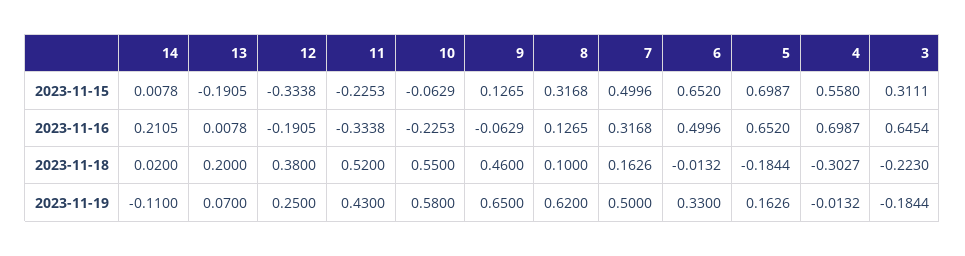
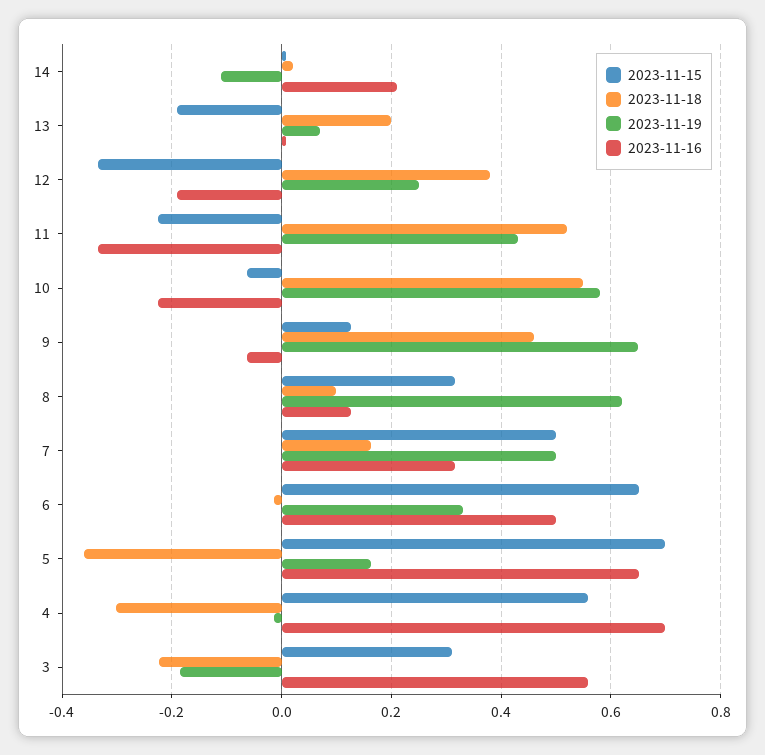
  {
    "2023-11-15": {
      "14": 0.0078,
      "13": -0.1905,
      "12": -0.3338,
      "11": -0.2253,
      "10": -0.0629,
      "9": 0.1265,
      "8": 0.3168,
      "7": 0.4996,
      "6": 0.652,
      "5": 0.6987,
      "4": 0.558,
      "3": 0.3111
    },
    "2023-11-16": {
      "14": 0.2105,
      "13": 0.0078,
      "12": -0.1905,
      "11": -0.3338,
      "10": -0.2253,
      "9": -0.0629,
      "8": 0.1265,
      "7": 0.3168,
      "6": 0.4996,
      "5": 0.652,
      "4": 0.6987,
-     "3": 0.6454
+     "3": 0.56
    },
    "2023-11-18": {
      "14": 0.02,
      "13": 0.2,
      "12": 0.38,
      "11": 0.52,
      "10": 0.55,
      "9": 0.46,
      "8": 0.1,
      "7": 0.1626,
      "6": -0.0132,
-     "5": -0.1844,
+     "5": -0.36,
      "4": -0.3027,
      "3": -0.223
    },
    "2023-11-19": {
      "14": -0.11,
      "13": 0.07,
      "12": 0.25,
      "11": 0.43,
      "10": 0.58,
      "9": 0.65,
      "8": 0.62,
      "7": 0.5,
      "6": 0.33,
      "5": 0.1626,
      "4": -0.0132,
      "3": -0.1844
    }
  }

